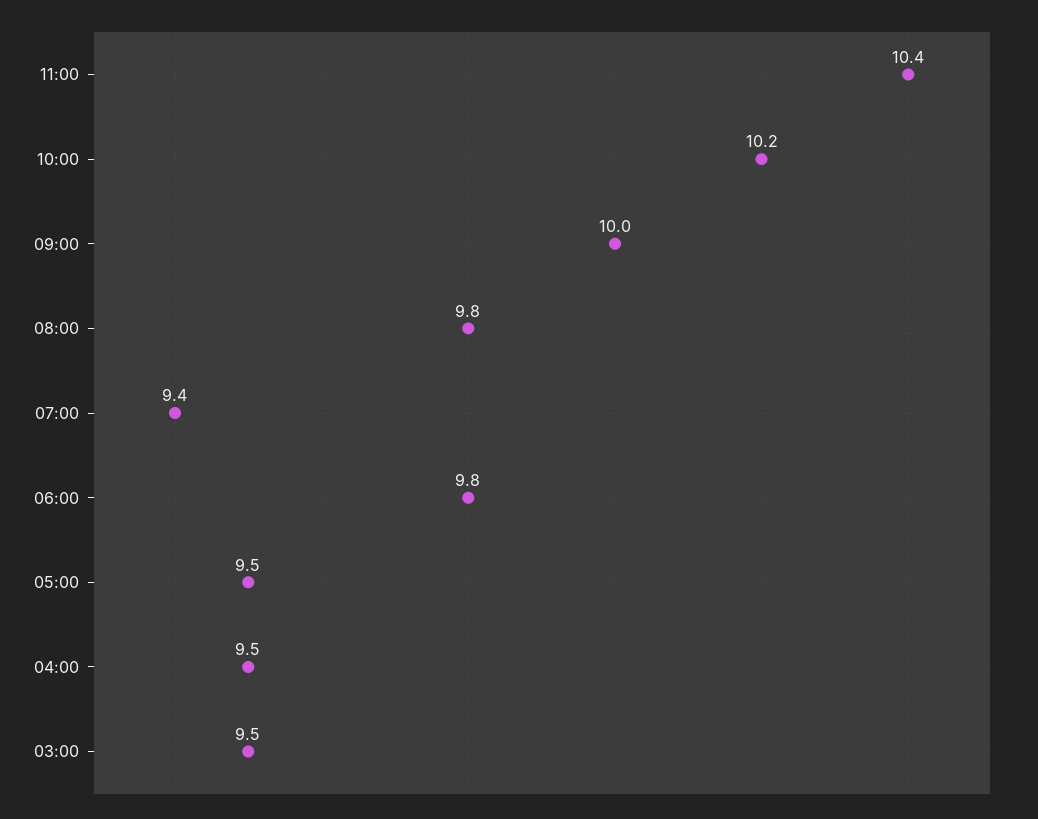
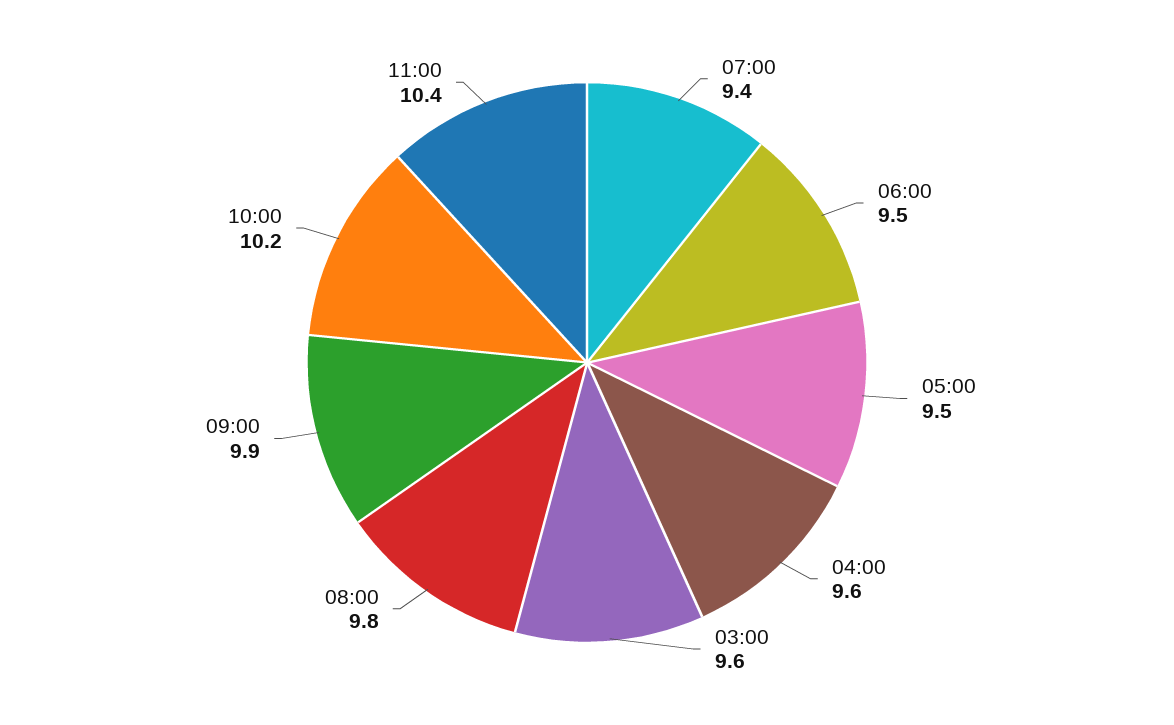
  {
    "11:00": 10.4,
    "10:00": 10.2,
-   "09:00": 10,
+   "09:00": 9.9,
    "08:00": 9.8,
    "07:00": 9.4,
-   "06:00": 9.8,
+   "06:00": 9.5,
    "05:00": 9.5,
-   "04:00": 9.5,
+   "04:00": 9.6,
-   "03:00": 9.5
+   "03:00": 9.6
  }

